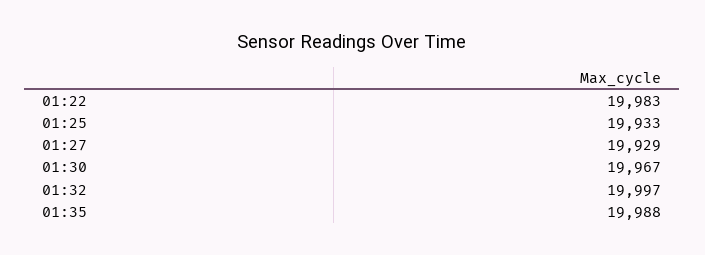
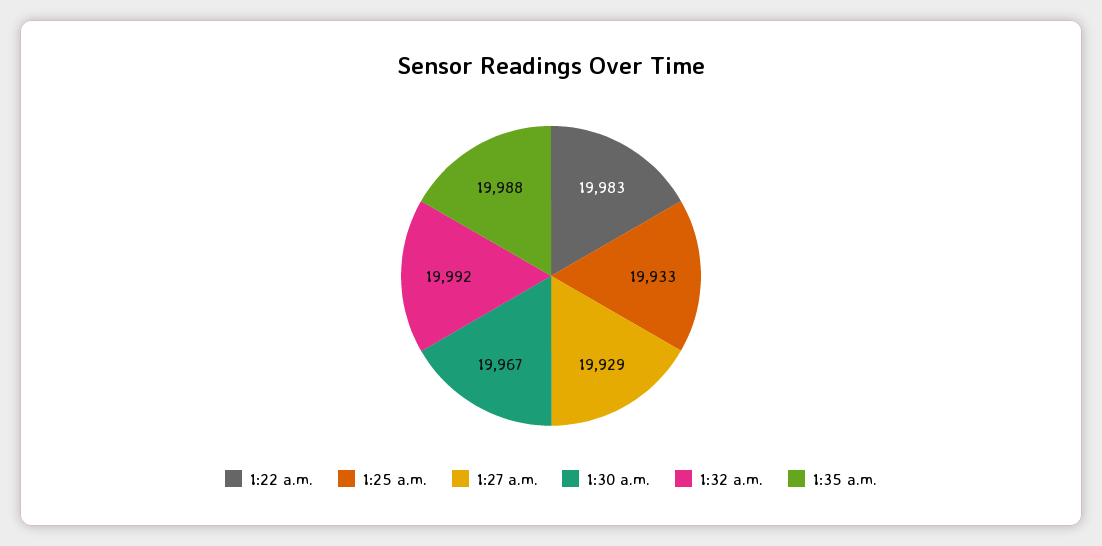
  {
    "01:22": 19983,
    "01:25": 19933,
    "01:27": 19929,
    "01:30": 19967,
-   "01:32": 19997,
+   "01:32": 19992,
    "01:35": 19988
  }

